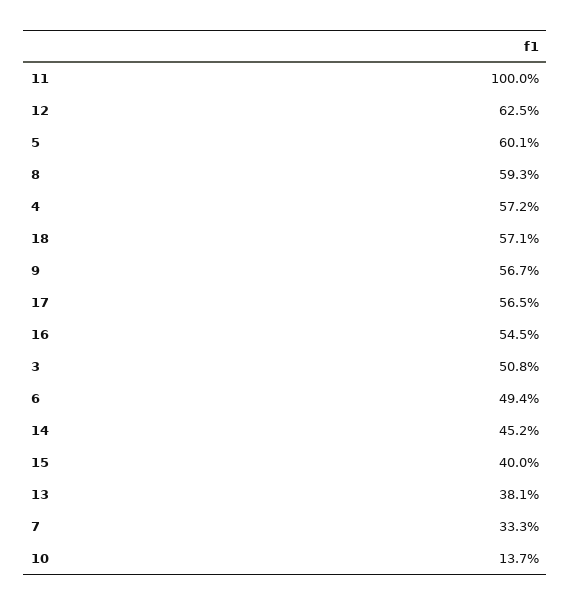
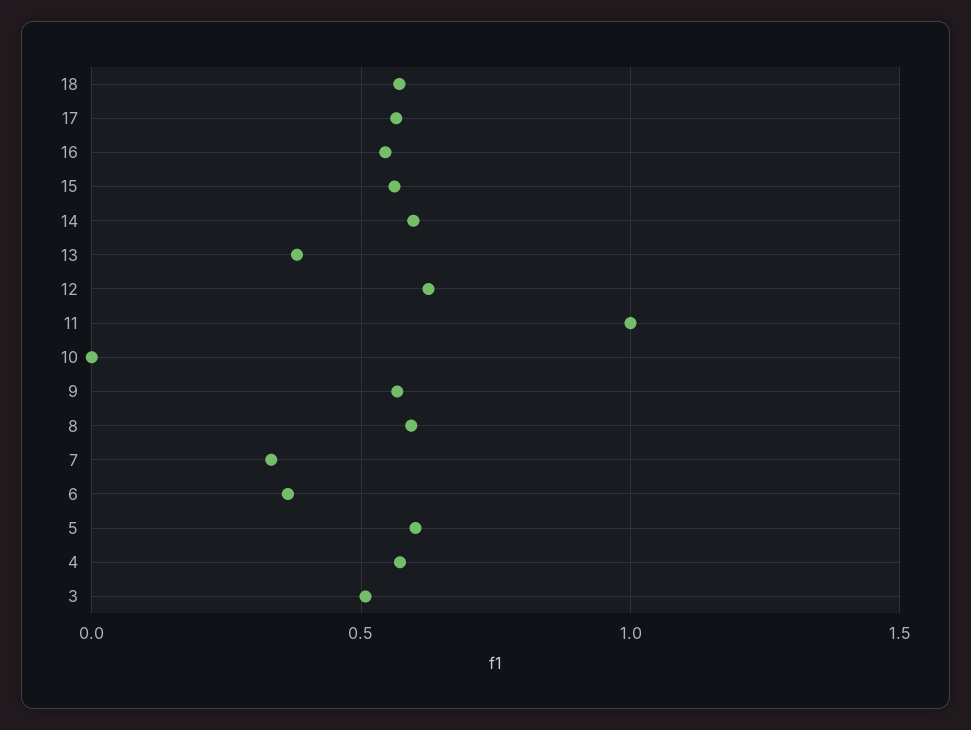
  {
    "11": 1,
    "12": 0.625,
    "5": 0.601,
    "8": 0.593,
    "4": 0.572,
    "18": 0.571,
    "9": 0.567,
    "17": 0.565,
    "16": 0.545,
    "3": 0.508,
-   "6": 0.494,
+   "6": 0.35,
-   "14": 0.452,
+   "14": 0.6,
-   "15": 0.4,
+   "15": 0.55,
    "13": 0.381,
    "7": 0.333,
-   "10": 0.137
+   "10": 0
  }

